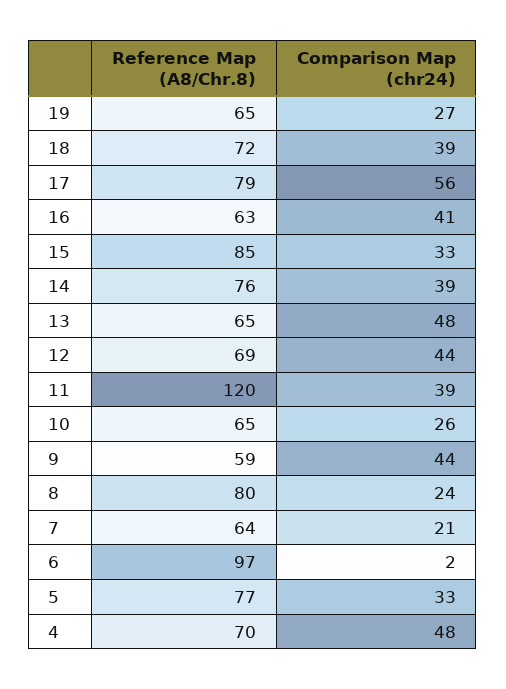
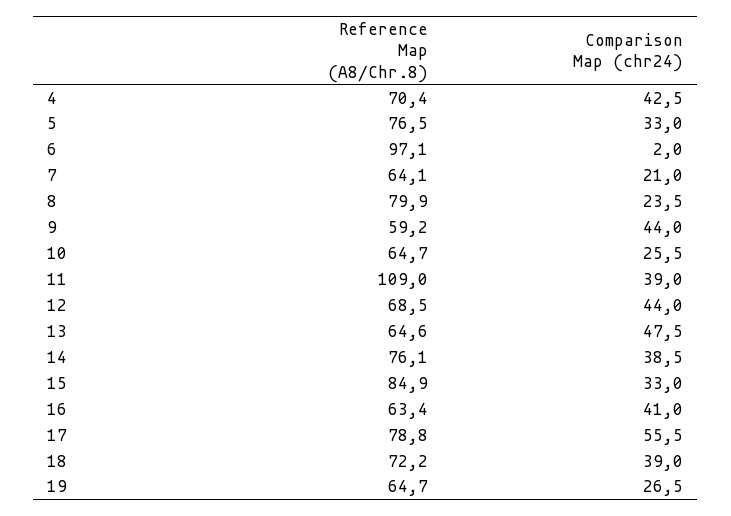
  {
    "Reference Map (A8/Chr.8)": {
      "19": 64.7,
      "18": 72.2,
      "17": 78.8,
      "16": 63.4,
      "15": 84.9,
      "14": 76.1,
      "13": 64.6,
      "12": 68.5,
-     "11": 120,
+     "11": 109,
      "10": 64.7,
      "9": 59.2,
      "8": 79.9,
      "7": 64.1,
      "6": 97.1,
      "5": 76.5,
      "4": 70.4
    },
    "Comparison Map (chr24)": {
      "19": 26.5,
      "18": 39,
      "17": 55.5,
      "16": 41,
      "15": 33,
      "14": 38.5,
      "13": 47.5,
      "12": 44,
      "11": 39,
      "10": 25.5,
      "9": 44,
      "8": 23.5,
      "7": 21,
      "6": 2,
      "5": 33,
-     "4": 48
+     "4": 42.5
    }
  }

